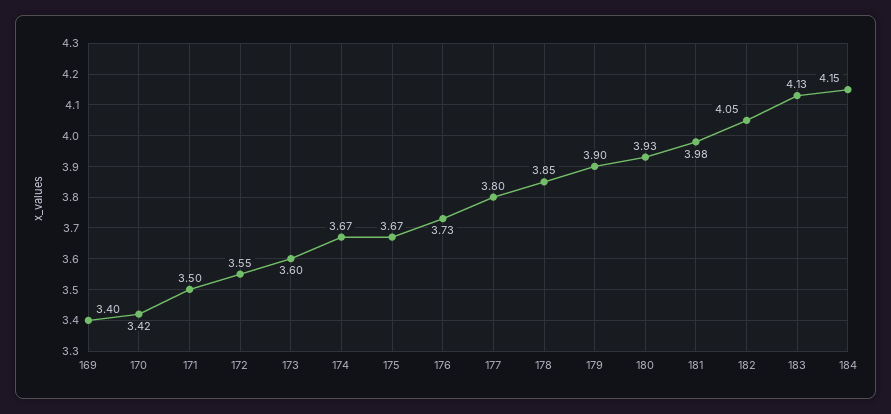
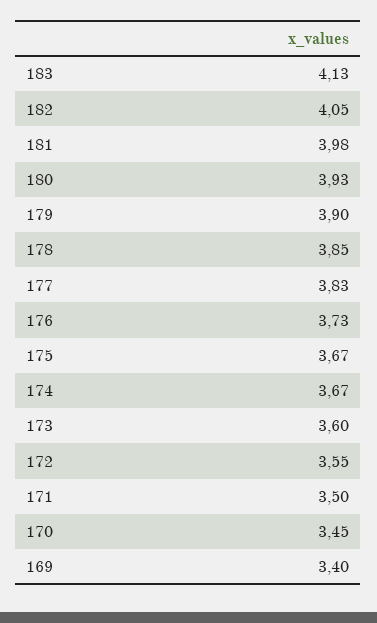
  {
    "169": 3.4,
-   "170": 3.42,
+   "170": 3.45,
    "171": 3.5,
    "172": 3.55,
    "173": 3.6,
    "174": 3.67,
    "175": 3.67,
    "176": 3.73,
-   "177": 3.8,
+   "177": 3.83,
    "178": 3.85,
    "179": 3.9,
    "180": 3.93,
    "181": 3.98,
    "182": 4.05,
-   "183": 4.13,
+   "183": 4.13
-   "184": 4.15
  }

